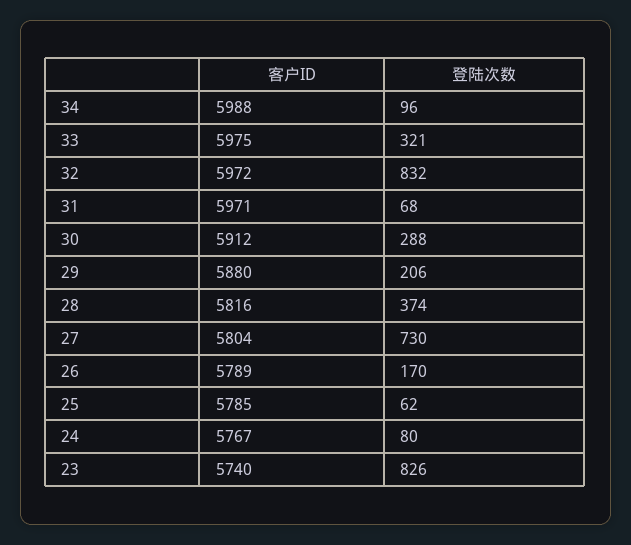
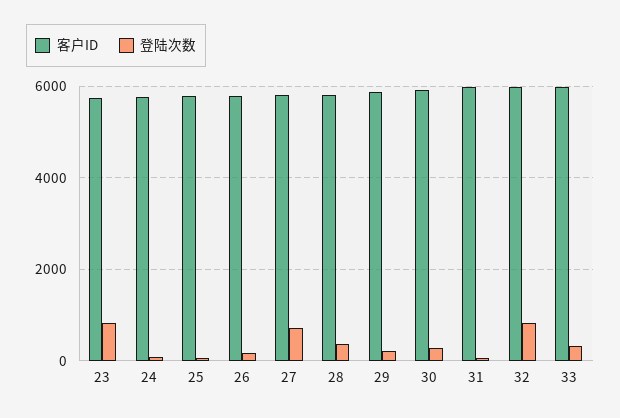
  {
    "客户ID": {
-     "34": 5988,
      "33": 5975,
      "32": 5972,
      "31": 5971,
      "30": 5912,
      "29": 5880,
      "28": 5816,
      "27": 5804,
      "26": 5789,
      "25": 5785,
      "24": 5767,
      "23": 5740
    },
    "登陆次数": {
-     "34": 96,
      "33": 321,
      "32": 832,
      "31": 68,
      "30": 288,
      "29": 206,
      "28": 374,
      "27": 730,
      "26": 170,
      "25": 62,
      "24": 80,
      "23": 826
    }
  }

